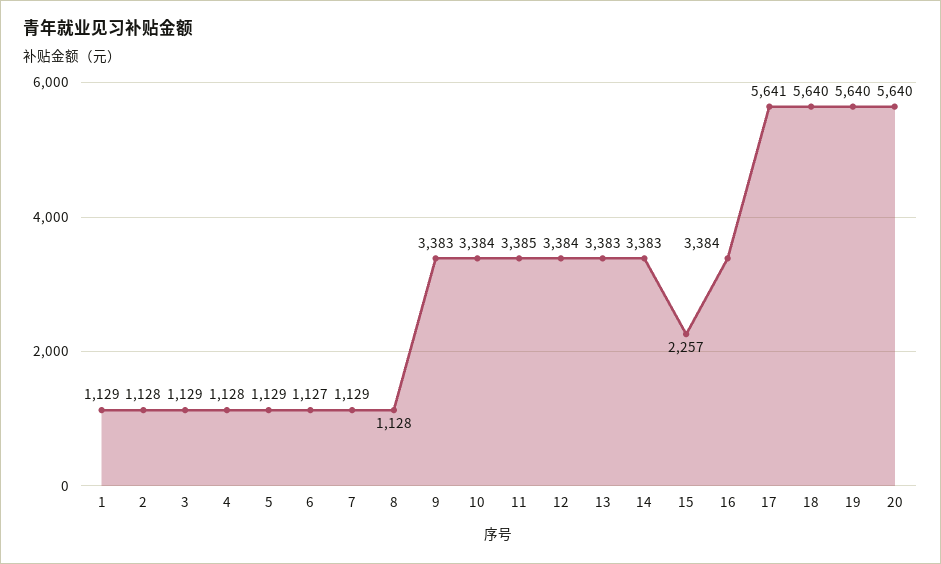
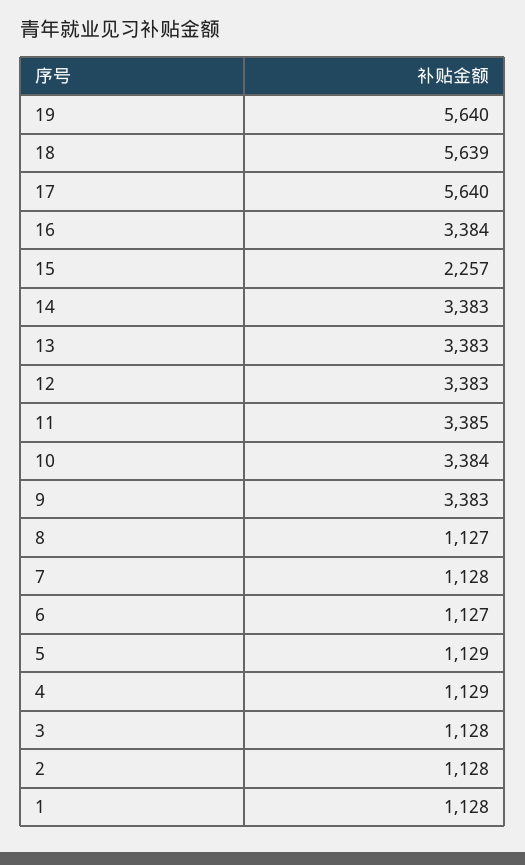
  {
-   "1": 1129,
+   "1": 1128,
    "2": 1128,
-   "3": 1129,
+   "3": 1128,
-   "4": 1128,
+   "4": 1129,
    "5": 1129,
    "6": 1127,
-   "7": 1129,
+   "7": 1128,
-   "8": 1128,
+   "8": 1127,
    "9": 3383,
    "10": 3384,
    "11": 3385,
-   "12": 3384,
+   "12": 3383,
    "13": 3383,
    "14": 3383,
    "15": 2257,
    "16": 3384,
-   "17": 5641,
+   "17": 5640,
-   "18": 5640,
+   "18": 5639,
-   "19": 5640,
+   "19": 5640
-   "20": 5640
  }

